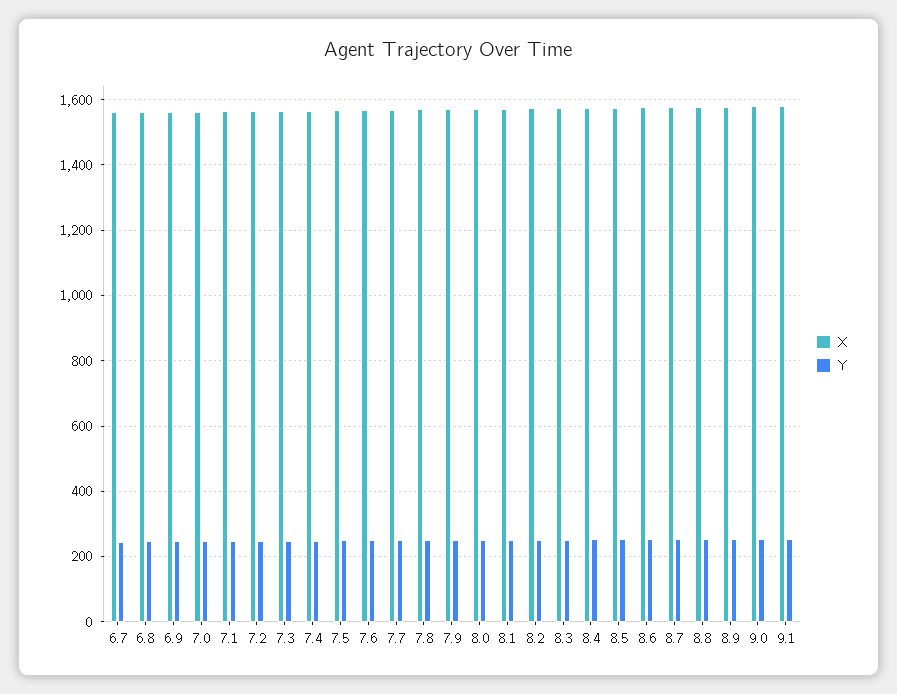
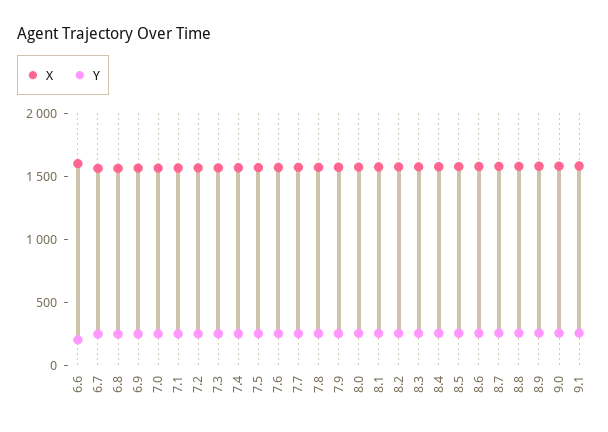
  {
    "X": {
      "6.7": 1560,
      "6.8": 1560,
      "6.9": 1560,
      "7.0": 1560,
      "7.1": 1560,
      "7.2": 1560,
      "7.3": 1560,
      "7.4": 1560,
      "7.5": 1560,
      "7.6": 1560,
      "7.7": 1560,
      "7.8": 1580,
      "7.9": 1580,
      "8.0": 1580,
      "8.1": 1580,
      "8.2": 1580,
      "8.3": 1580,
      "8.4": 1580,
      "8.5": 1580,
      "8.6": 1580,
      "8.7": 1580,
      "8.8": 1580,
      "8.9": 1580,
      "9.0": 1580,
-     "9.1": 1580
+     "9.1": 1580,
+     "6.6": 1600
    },
    "Y": {
      "6.7": 240,
      "6.8": 240,
      "6.9": 240,
      "7.0": 240,
      "7.1": 240,
      "7.2": 240,
      "7.3": 240,
      "7.4": 240,
      "7.5": 240,
      "7.6": 240,
      "7.7": 260,
      "7.8": 260,
      "7.9": 260,
      "8.0": 260,
      "8.1": 260,
      "8.2": 260,
      "8.3": 260,
      "8.4": 260,
      "8.5": 260,
      "8.6": 260,
      "8.7": 260,
      "8.8": 260,
      "8.9": 260,
      "9.0": 260,
-     "9.1": 260
+     "9.1": 260,
+     "6.6": 200
    }
  }

